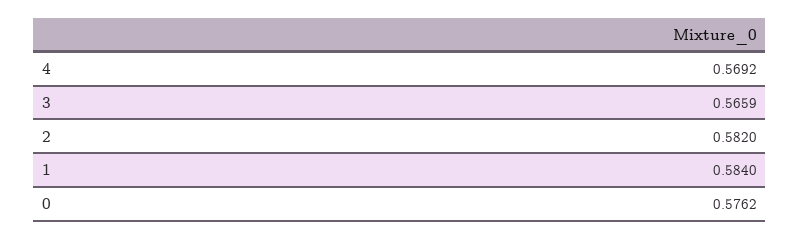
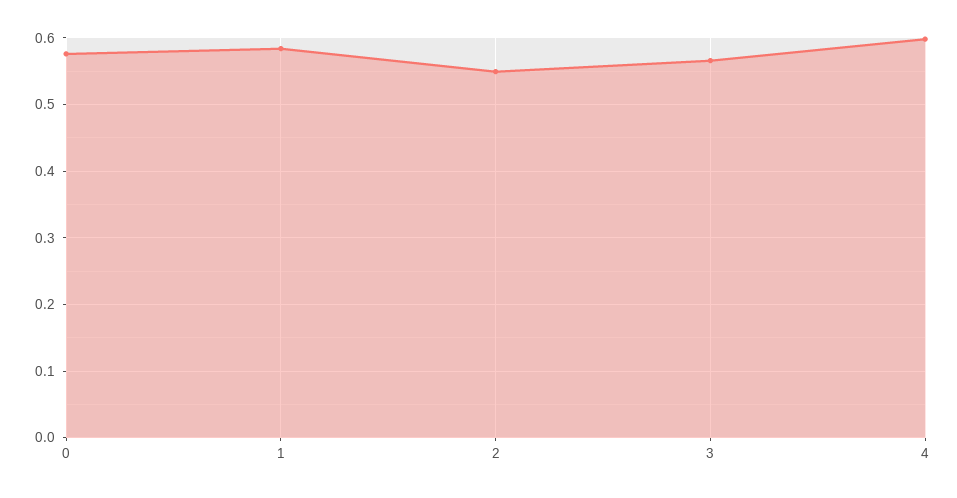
  {
-   "4": 0.5692,
+   "4": 0.6,
    "3": 0.5659,
-   "2": 0.582,
+   "2": 0.55,
    "1": 0.584,
    "0": 0.5762
  }

